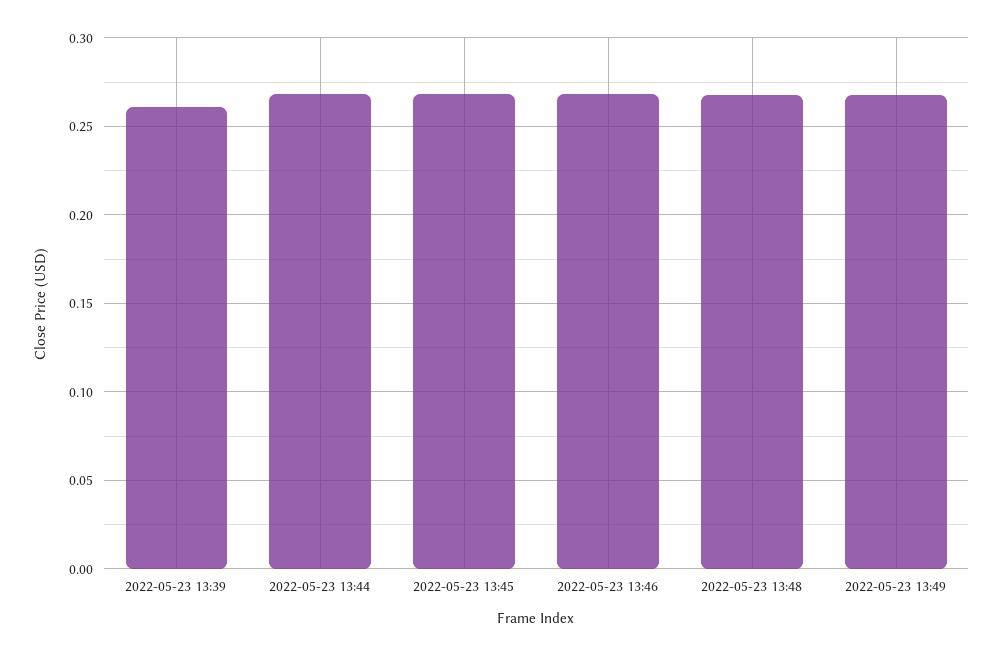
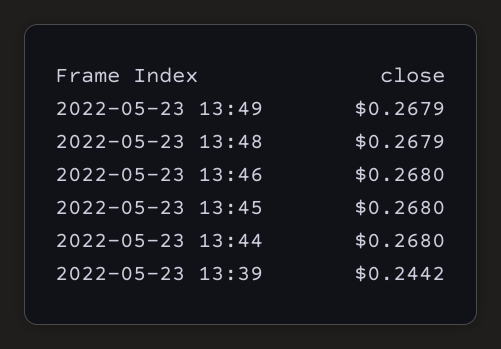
  {
-   "2022-05-23 13:39": 0.26,
+   "2022-05-23 13:39": 0.2442,
    "2022-05-23 13:44": 0.268,
    "2022-05-23 13:45": 0.268,
    "2022-05-23 13:46": 0.268,
    "2022-05-23 13:48": 0.2679,
    "2022-05-23 13:49": 0.2679
  }

